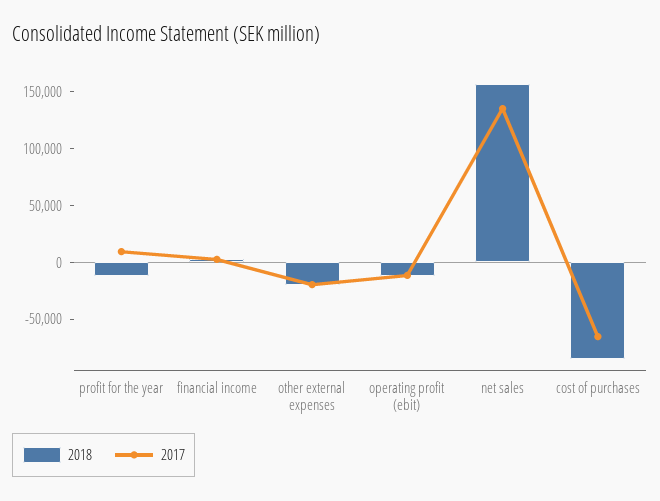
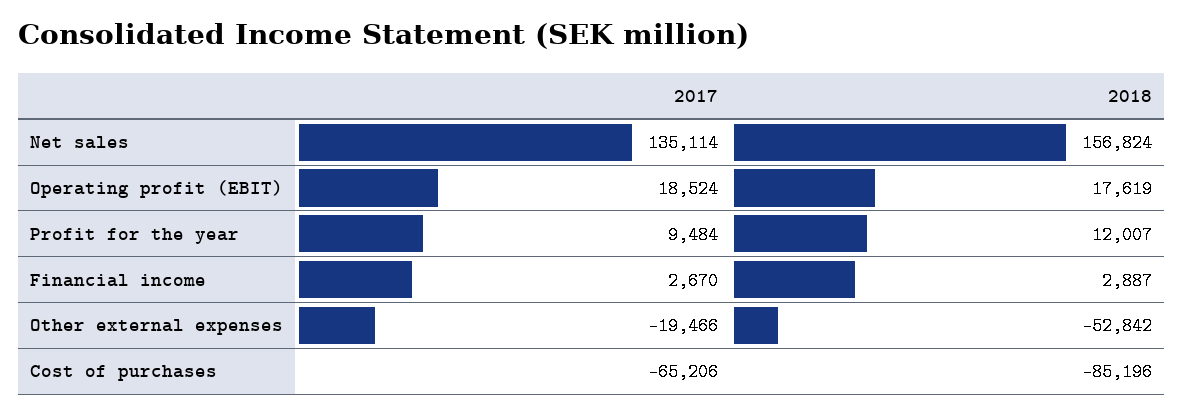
  {
    "2018": {
-     "profit for the year": -10000,
+     "profit for the year": 12007,
      "financial income": 2887,
-     "other external expenses": -20000,
+     "other external expenses": -52842,
-     "operating profit (ebit)": -10000,
+     "operating profit (ebit)": 17619,
      "net sales": 156824,
      "cost of purchases": -85196
    },
    "2017": {
      "profit for the year": 9484,
      "financial income": 2670,
      "other external expenses": -19466,
-     "operating profit (ebit)": -10000,
+     "operating profit (ebit)": 18524,
      "net sales": 135114,
      "cost of purchases": -65206
    }
  }

